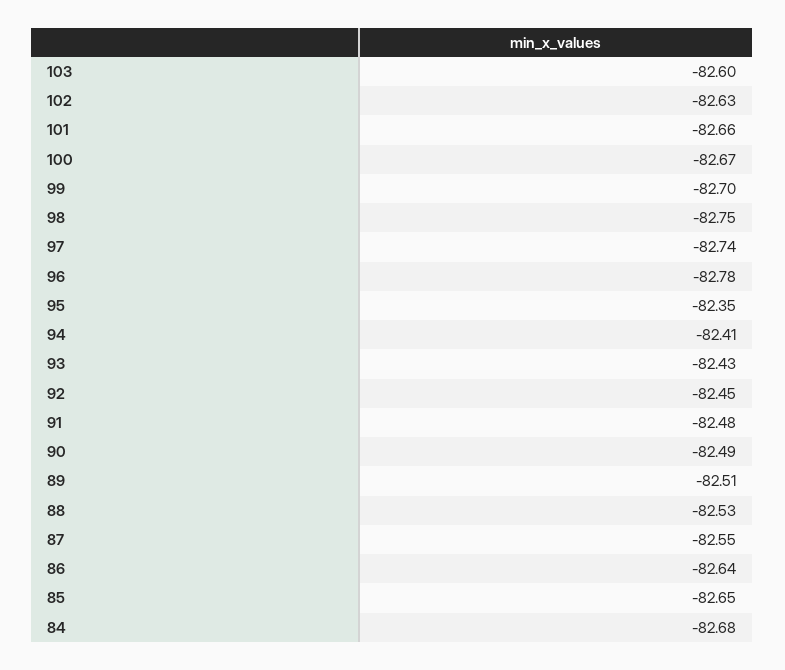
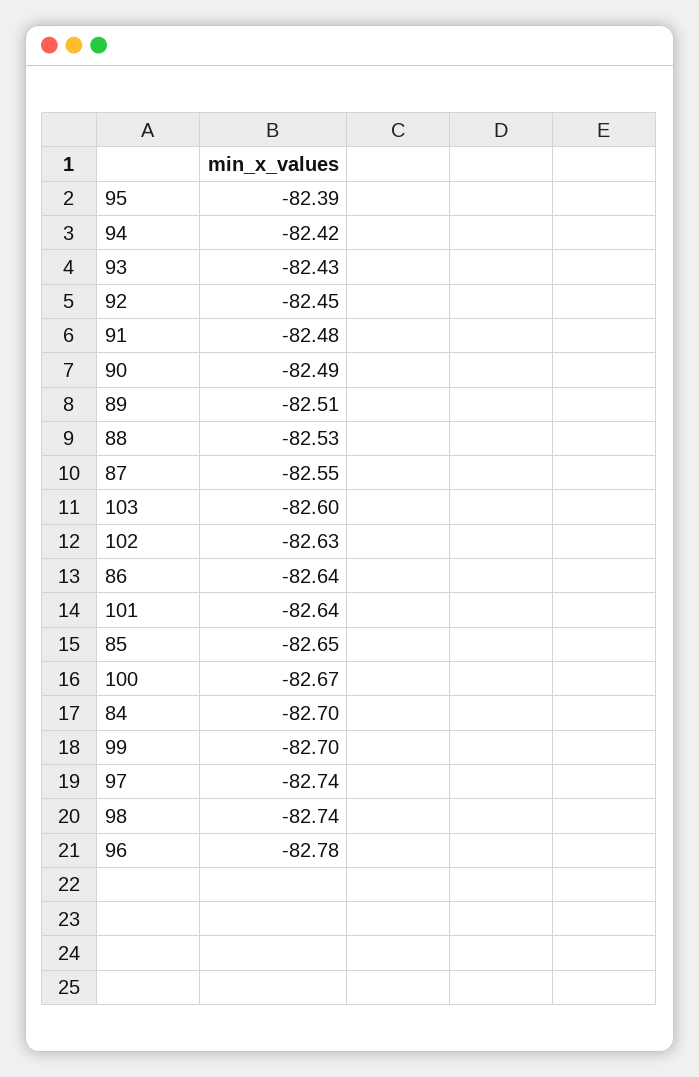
  {
    "103": -82.6,
    "102": -82.63,
-   "101": -82.66,
+   "101": -82.64,
    "100": -82.67,
    "99": -82.7,
-   "98": -82.75,
+   "98": -82.74,
    "97": -82.74,
    "96": -82.78,
-   "95": -82.35,
+   "95": -82.39,
-   "94": -82.41,
+   "94": -82.42,
    "93": -82.43,
    "92": -82.45,
    "91": -82.48,
    "90": -82.49,
    "89": -82.51,
    "88": -82.53,
    "87": -82.55,
    "86": -82.64,
    "85": -82.65,
-   "84": -82.68
+   "84": -82.7
  }

